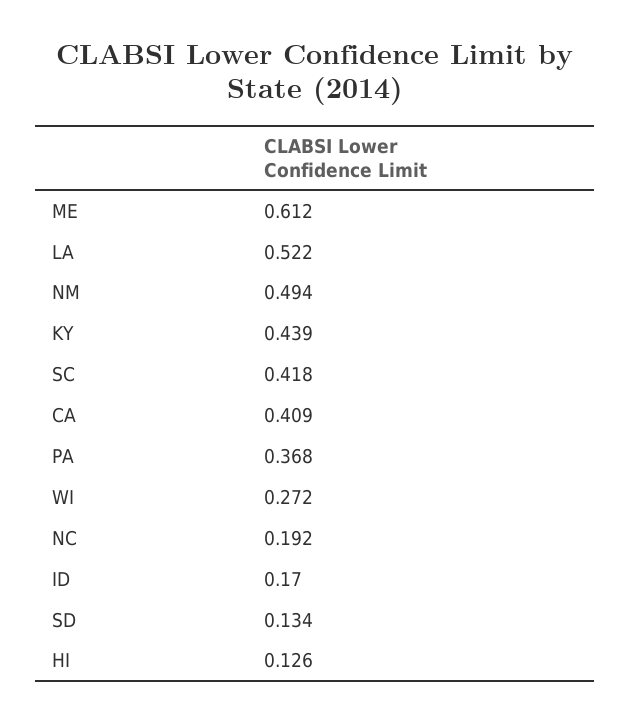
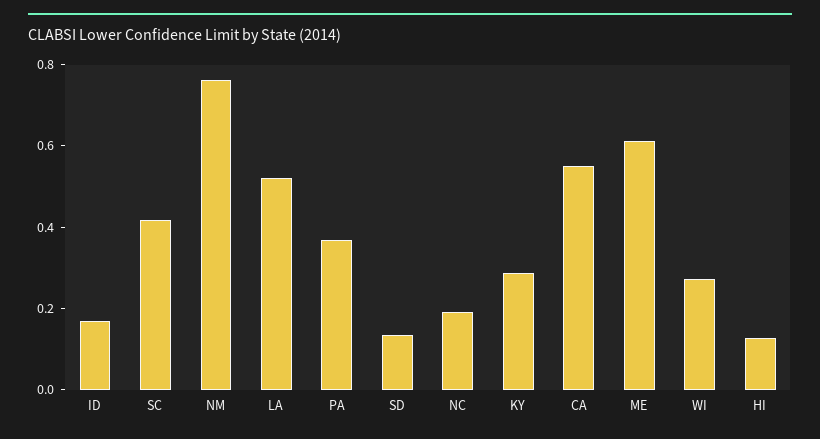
  {
    "ME": 0.612,
    "LA": 0.522,
-   "NM": 0.494,
+   "NM": 0.75,
-   "KY": 0.439,
+   "KY": 0.3,
    "SC": 0.418,
-   "CA": 0.409,
+   "CA": 0.55,
    "PA": 0.368,
    "WI": 0.272,
    "NC": 0.192,
    "ID": 0.17,
    "SD": 0.134,
    "HI": 0.126
  }

